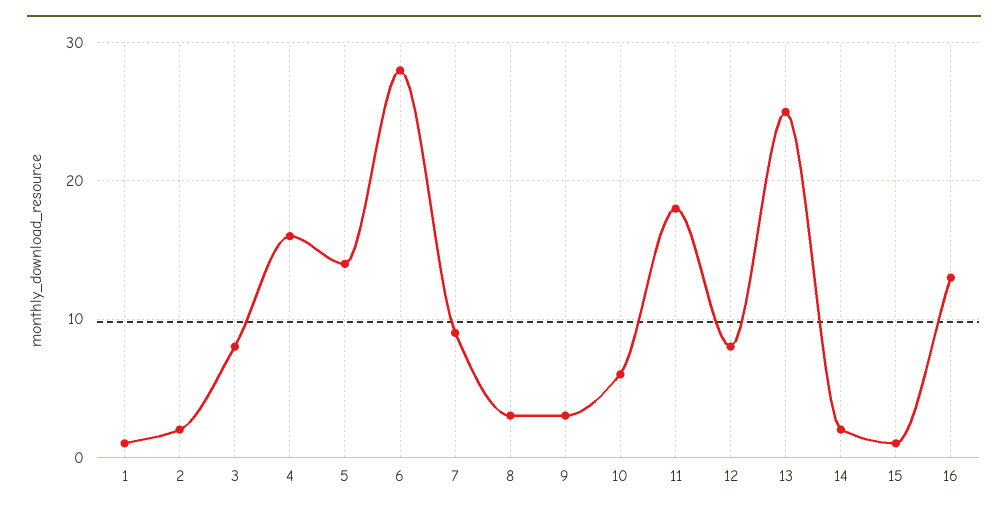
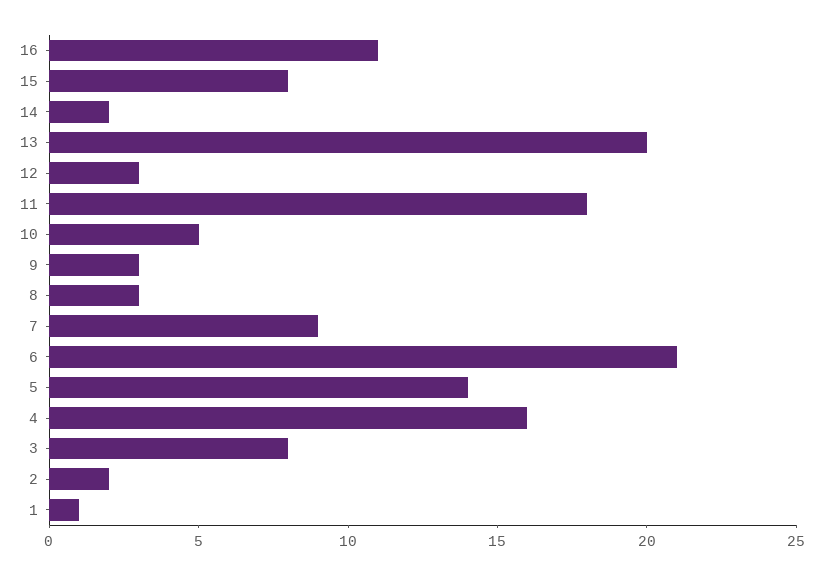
  {
    "1": 1,
    "2": 2,
    "3": 8,
    "4": 16,
    "5": 14,
-   "6": 28,
+   "6": 21,
    "7": 9,
    "8": 3,
    "9": 3,
-   "10": 6,
+   "10": 5,
    "11": 18,
-   "12": 8,
+   "12": 3,
-   "13": 25,
+   "13": 20,
    "14": 2,
-   "15": 1,
+   "15": 8,
-   "16": 13
+   "16": 11
  }

